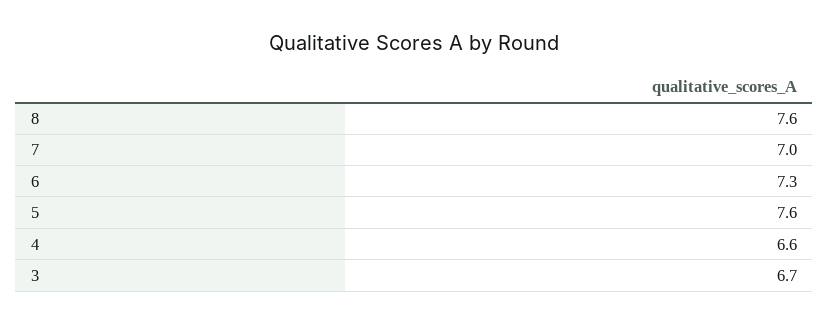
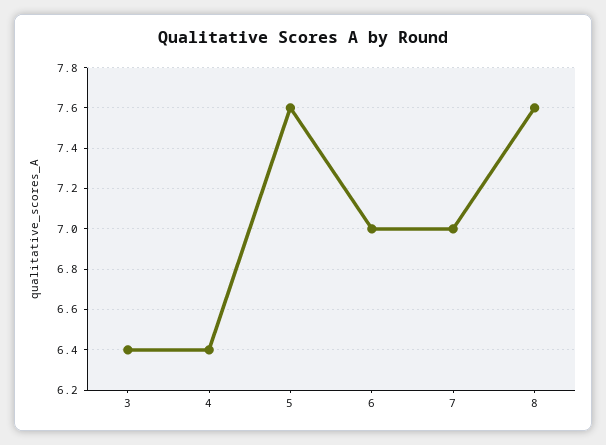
  {
    "8": 7.6,
    "7": 7,
-   "6": 7.3,
+   "6": 7,
    "5": 7.6,
-   "4": 6.6,
+   "4": 6.4,
-   "3": 6.7
+   "3": 6.4
  }

